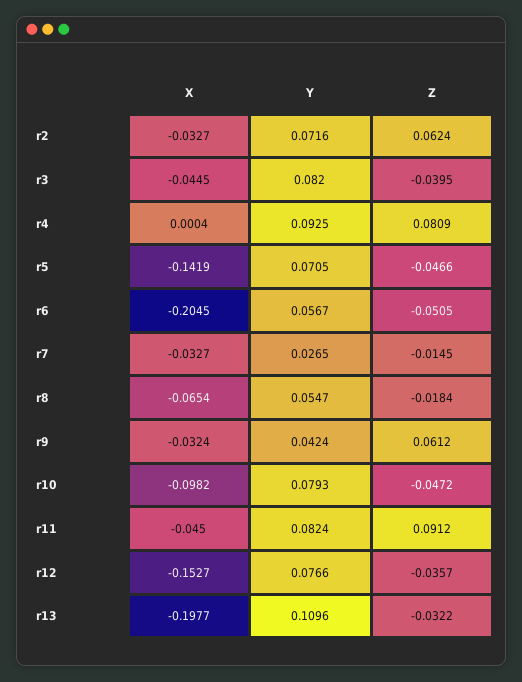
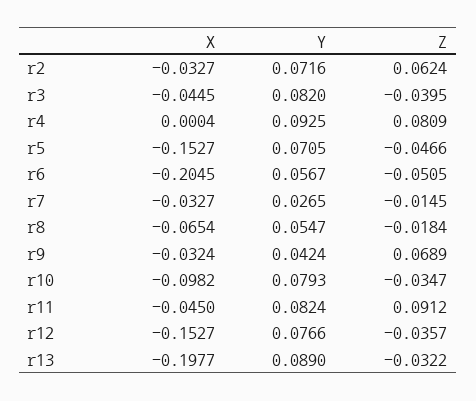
  {
    "X": {
      "r2": -0.0327,
      "r3": -0.0445,
      "r4": 0.0004,
-     "r5": -0.1419,
+     "r5": -0.1527,
      "r6": -0.2045,
      "r7": -0.0327,
      "r8": -0.0654,
      "r9": -0.0324,
      "r10": -0.0982,
      "r11": -0.045,
      "r12": -0.1527,
      "r13": -0.1977
    },
    "Y": {
      "r2": 0.0716,
      "r3": 0.082,
      "r4": 0.0925,
      "r5": 0.0705,
      "r6": 0.0567,
      "r7": 0.0265,
      "r8": 0.0547,
      "r9": 0.0424,
      "r10": 0.0793,
      "r11": 0.0824,
      "r12": 0.0766,
-     "r13": 0.1096
+     "r13": 0.089
    },
    "Z": {
      "r2": 0.0624,
      "r3": -0.0395,
      "r4": 0.0809,
      "r5": -0.0466,
      "r6": -0.0505,
      "r7": -0.0145,
      "r8": -0.0184,
-     "r9": 0.0612,
+     "r9": 0.0689,
-     "r10": -0.0472,
+     "r10": -0.0347,
      "r11": 0.0912,
      "r12": -0.0357,
      "r13": -0.0322
    }
  }

